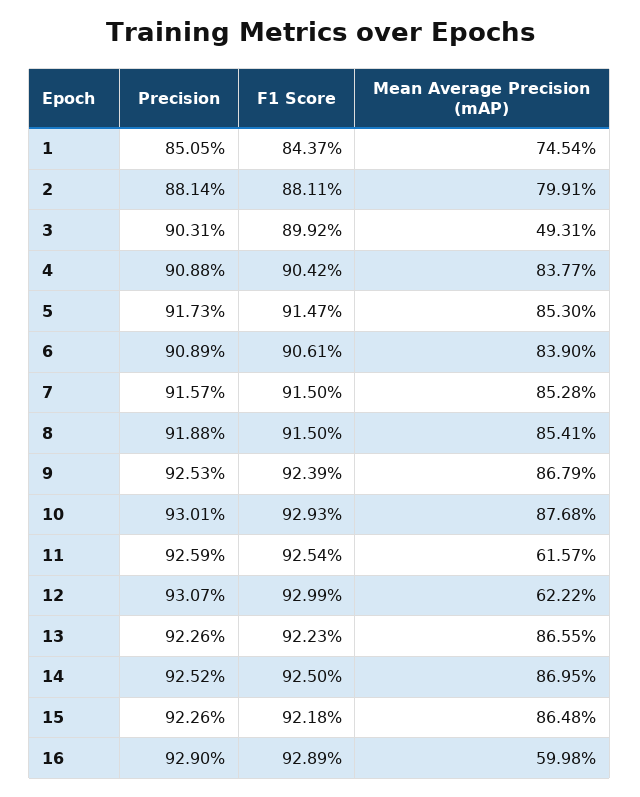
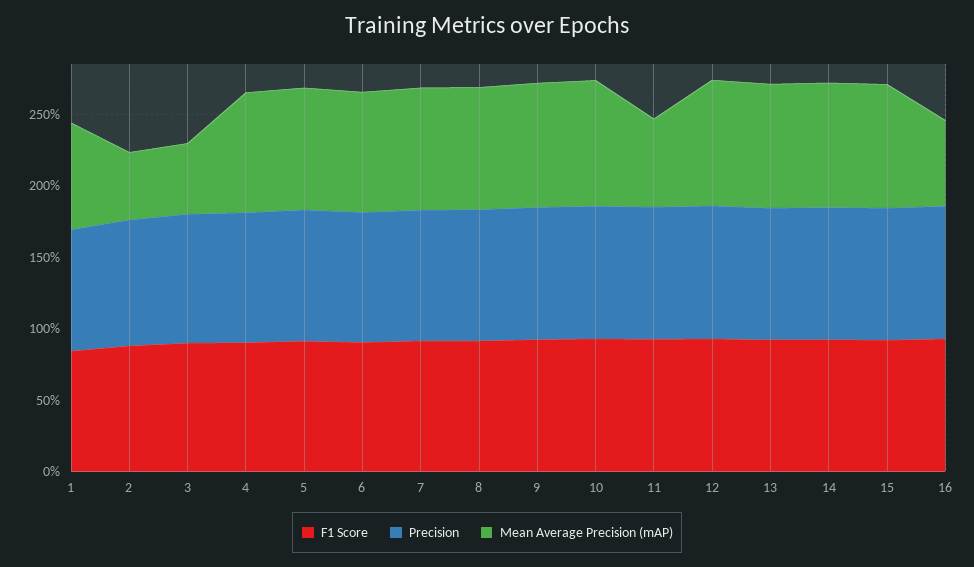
  {
    "Precision": {
      "1": 85.05,
      "2": 88.14,
      "3": 90.31,
      "4": 90.88,
      "5": 91.73,
      "6": 90.89,
      "7": 91.57,
      "8": 91.88,
      "9": 92.53,
      "10": 93.01,
      "11": 92.59,
      "12": 93.07,
      "13": 92.26,
      "14": 92.52,
      "15": 92.26,
      "16": 92.9
    },
    "F1 Score": {
      "1": 84.37,
      "2": 88.11,
      "3": 89.92,
      "4": 90.42,
      "5": 91.47,
      "6": 90.61,
      "7": 91.5,
      "8": 91.5,
      "9": 92.39,
      "10": 92.93,
      "11": 92.54,
      "12": 92.99,
      "13": 92.23,
      "14": 92.5,
      "15": 92.18,
      "16": 92.89
    },
    "Mean Average Precision (mAP)": {
      "1": 74.54,
-     "2": 79.91,
+     "2": 50,
      "3": 49.31,
      "4": 83.77,
      "5": 85.3,
      "6": 83.9,
      "7": 85.28,
      "8": 85.41,
      "9": 86.79,
      "10": 87.68,
      "11": 61.57,
-     "12": 62.22,
+     "12": 90,
      "13": 86.55,
      "14": 86.95,
      "15": 86.48,
      "16": 59.98
    }
  }

